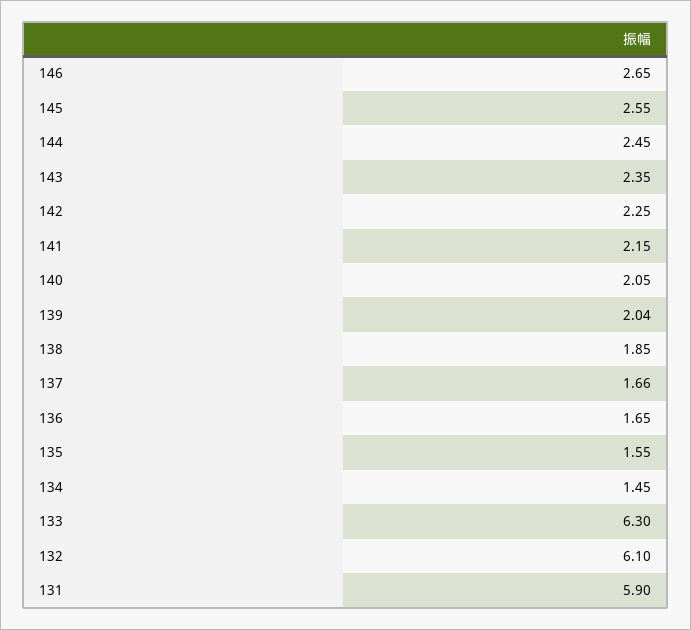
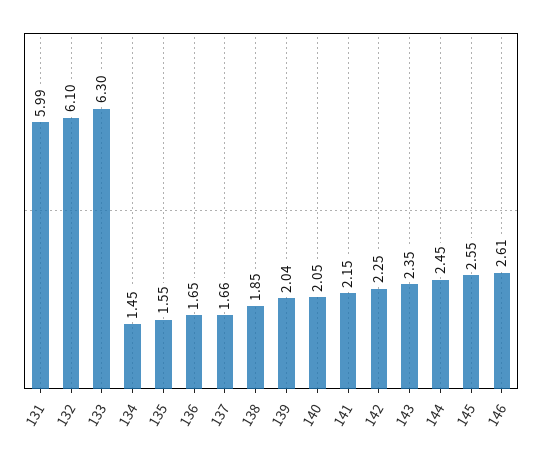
  {
-   "146": 2.65,
+   "146": 2.61,
    "145": 2.55,
    "144": 2.45,
    "143": 2.35,
    "142": 2.25,
    "141": 2.15,
    "140": 2.05,
    "139": 2.04,
    "138": 1.85,
    "137": 1.66,
    "136": 1.65,
    "135": 1.55,
    "134": 1.45,
    "133": 6.3,
    "132": 6.1,
-   "131": 5.9
+   "131": 5.99
  }

